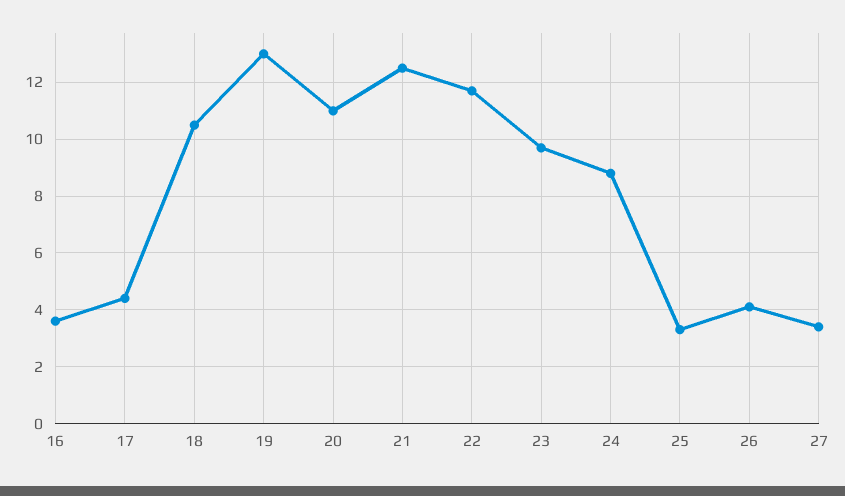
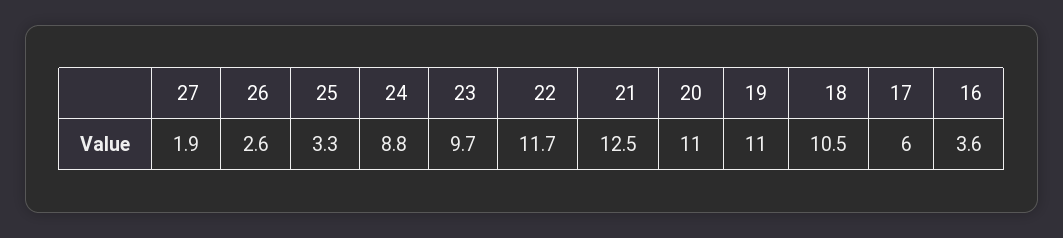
  {
    "16": 3.6,
-   "17": 4.5,
+   "17": 6,
    "18": 10.5,
-   "19": 13,
+   "19": 11,
    "20": 11,
    "21": 12.5,
    "22": 11.7,
    "23": 9.7,
    "24": 8.8,
    "25": 3.3,
-   "26": 4,
+   "26": 2.6,
-   "27": 3.5
+   "27": 1.9
  }

